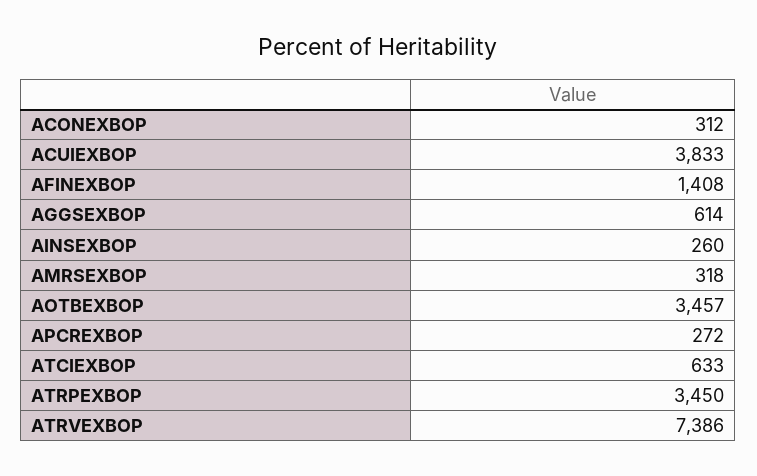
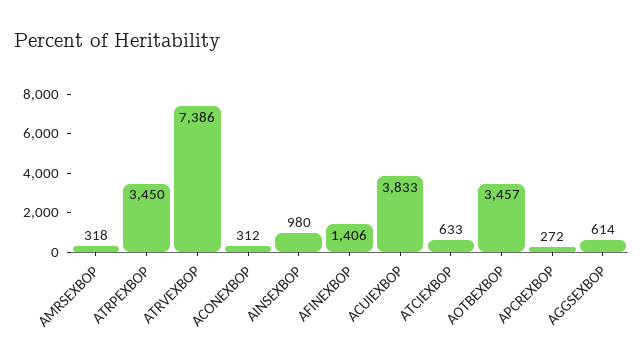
  {
    "ACONEXBOP": 312,
    "ACUIEXBOP": 3833,
-   "AFINEXBOP": 1408,
+   "AFINEXBOP": 1406,
    "AGGSEXBOP": 614,
-   "AINSEXBOP": 260,
+   "AINSEXBOP": 980,
    "AMRSEXBOP": 318,
    "AOTBEXBOP": 3457,
    "APCREXBOP": 272,
    "ATCIEXBOP": 633,
    "ATRPEXBOP": 3450,
    "ATRVEXBOP": 7386
  }

